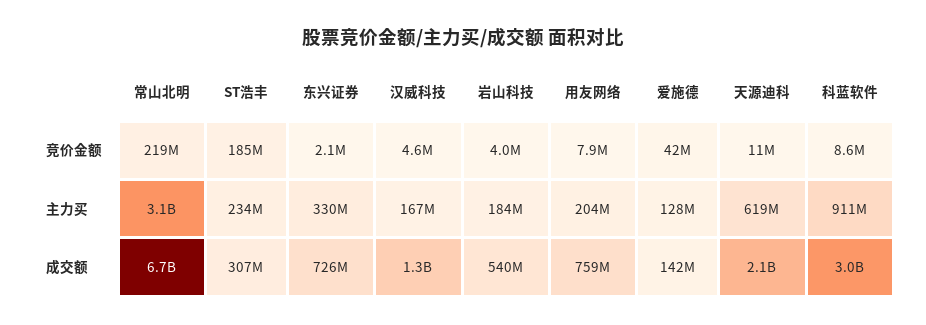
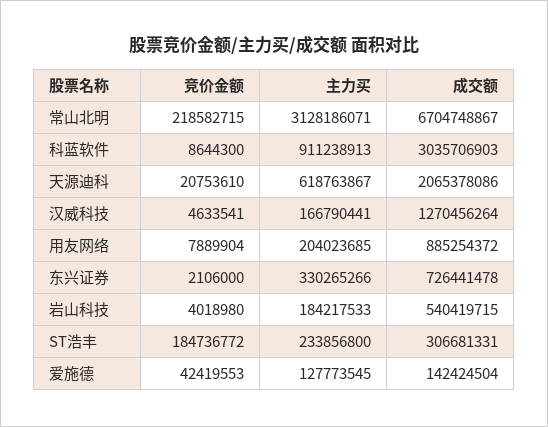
  {
    "常山北明": {
      "竞价金额": 218582715,
      "主力买": 3128186071,
      "成交额": 6704748867
    },
    "ST浩丰": {
      "竞价金额": 184736772,
      "主力买": 233856800,
      "成交额": 306681331
    },
    "东兴证券": {
      "竞价金额": 2106000,
      "主力买": 330265266,
      "成交额": 726441478
    },
    "汉威科技": {
      "竞价金额": 4633541,
      "主力买": 166790441,
      "成交额": 1270456264
    },
    "岩山科技": {
      "竞价金额": 4018980,
      "主力买": 184217533,
      "成交额": 540419715
    },
    "用友网络": {
      "竞价金额": 7889904,
      "主力买": 204023685,
-     "成交额": 759000000
+     "成交额": 885254372
    },
    "爱施德": {
      "竞价金额": 42419553,
      "主力买": 127773545,
      "成交额": 142424504
    },
    "天源迪科": {
-     "竞价金额": 11000000,
+     "竞价金额": 20753610,
      "主力买": 618763867,
      "成交额": 2065378086
    },
    "科蓝软件": {
      "竞价金额": 8644300,
      "主力买": 911238913,
      "成交额": 3035706903
    }
  }

